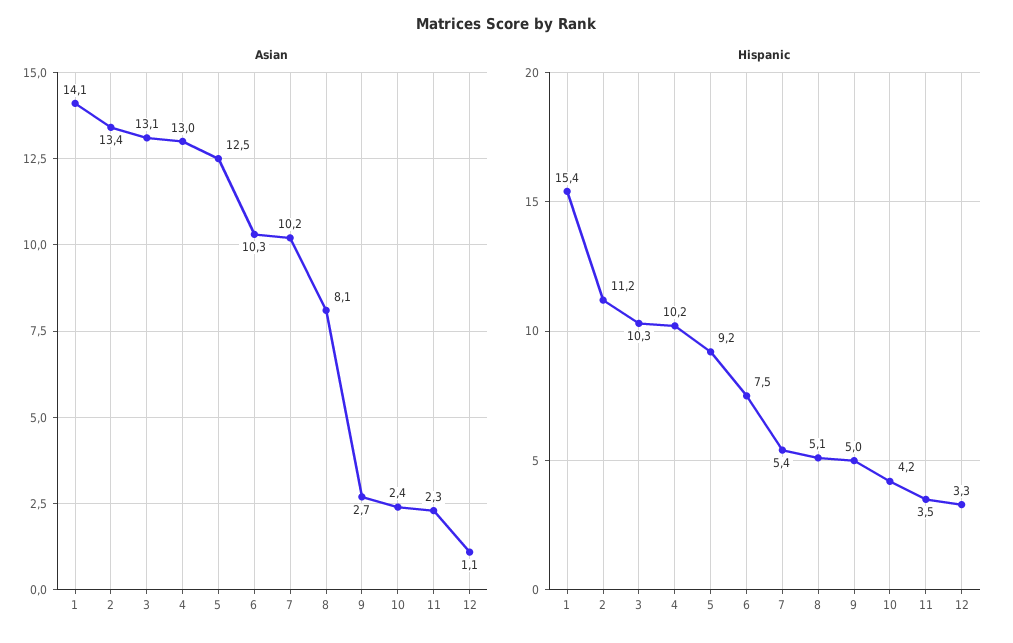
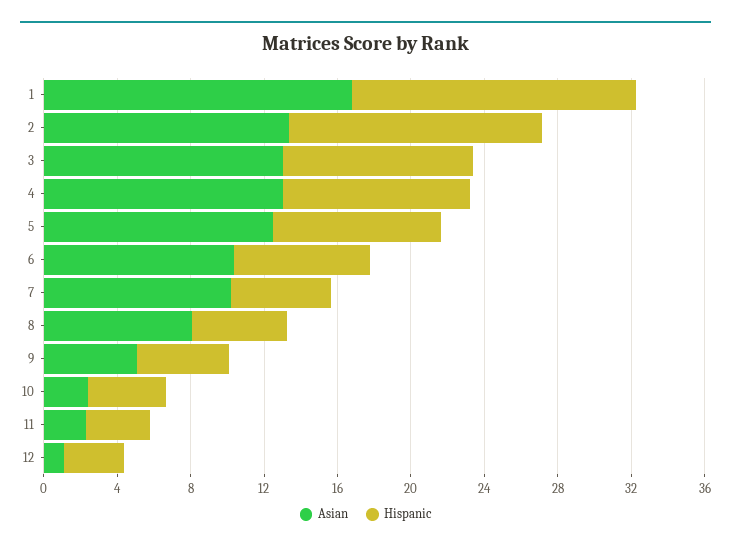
  {
    "Asian": {
-     "1": 14.1,
+     "1": 17,
      "2": 13.4,
      "3": 13.1,
      "4": 13,
      "5": 12.5,
      "6": 10.3,
      "7": 10.2,
      "8": 8.1,
-     "9": 2.7,
+     "9": 5,
      "10": 2.4,
      "11": 2.3,
      "12": 1.1
    },
    "Hispanic": {
      "1": 15.4,
-     "2": 11.2,
+     "2": 14,
      "3": 10.3,
      "4": 10.2,
      "5": 9.2,
      "6": 7.5,
      "7": 5.4,
      "8": 5.1,
      "9": 5,
      "10": 4.2,
      "11": 3.5,
      "12": 3.3
    }
  }

